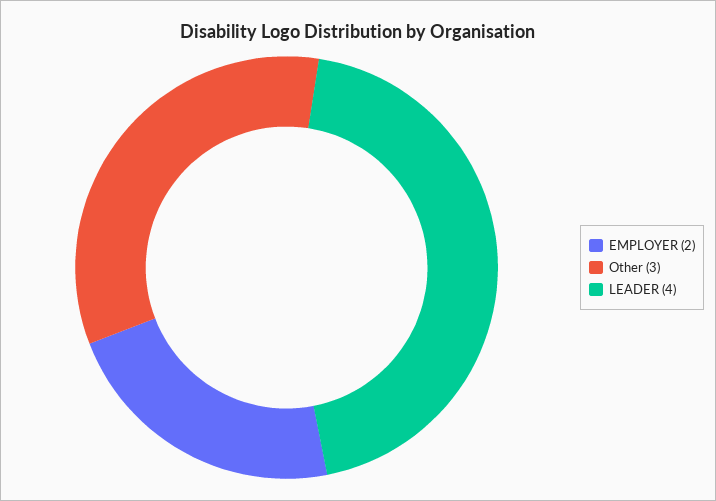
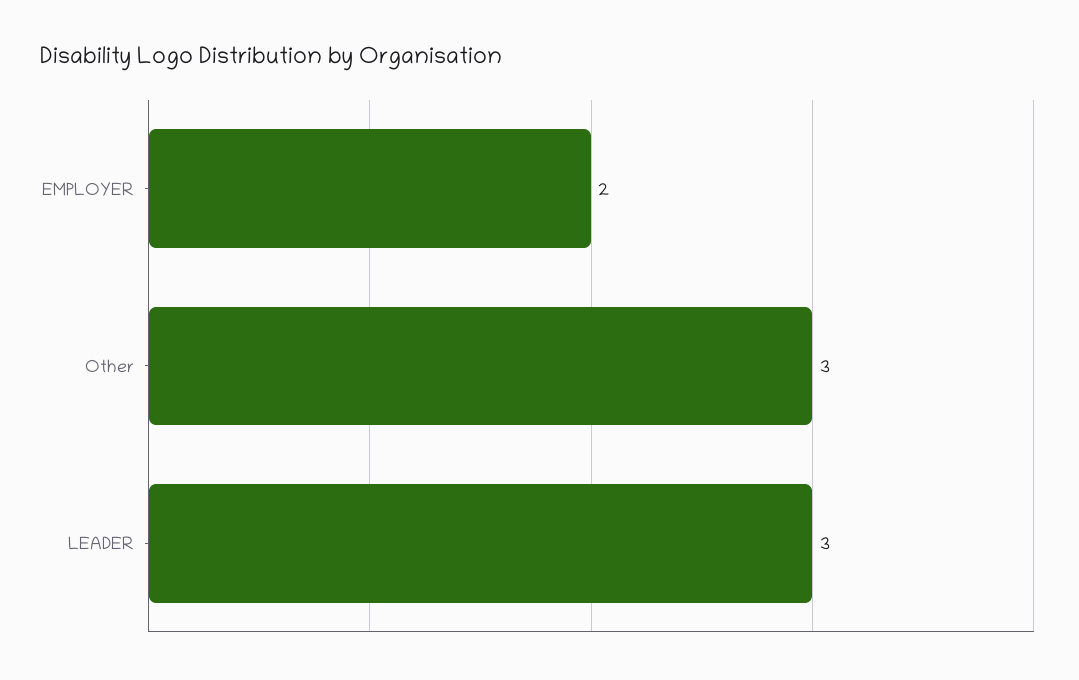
  {
    "EMPLOYER": 2,
    "Other": 3,
-   "LEADER": 4
+   "LEADER": 3
  }

